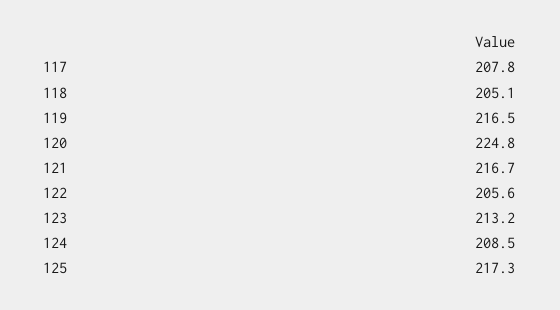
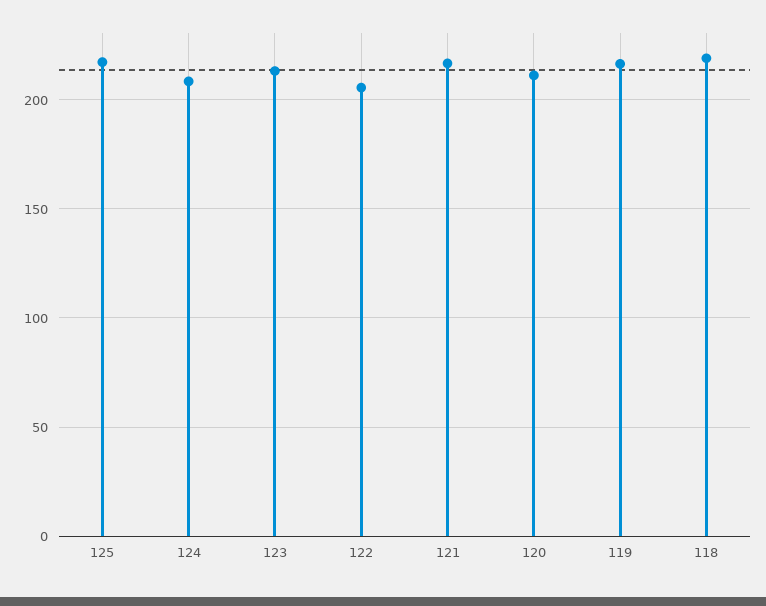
  {
-   "117": 207.8,
-   "118": 205.1,
+   "118": 220,
    "119": 216.5,
-   "120": 224.8,
+   "120": 210,
    "121": 216.7,
    "122": 205.6,
    "123": 213.2,
    "124": 208.5,
    "125": 217.3
  }

